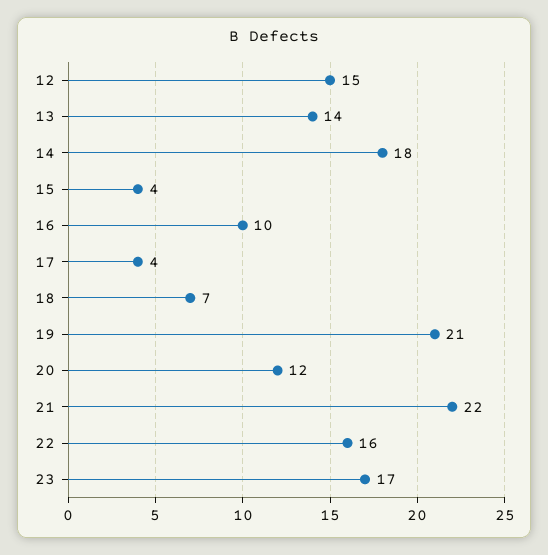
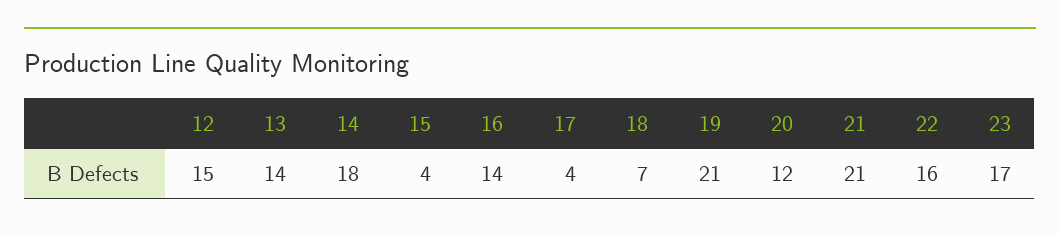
  {
    "12": 15,
    "13": 14,
    "14": 18,
    "15": 4,
-   "16": 10,
+   "16": 14,
    "17": 4,
    "18": 7,
    "19": 21,
    "20": 12,
-   "21": 22,
+   "21": 21,
    "22": 16,
    "23": 17
  }

